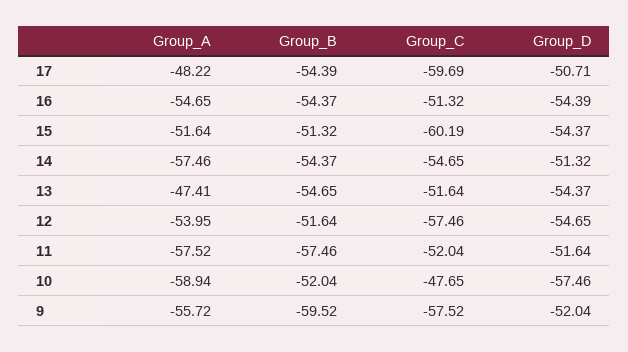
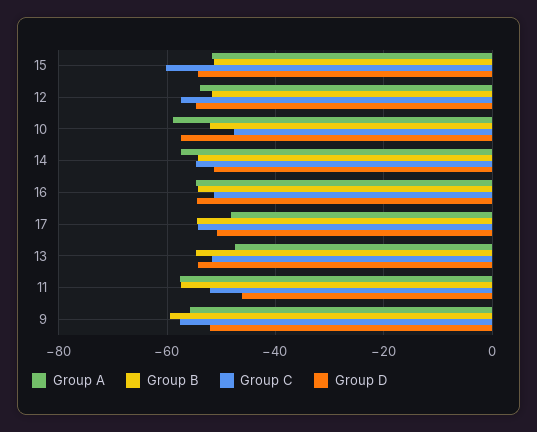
  {
    "Group_A": {
      "17": -48.22,
      "16": -54.65,
      "15": -51.64,
      "14": -57.46,
      "13": -47.41,
      "12": -53.95,
      "11": -57.52,
      "10": -58.94,
      "9": -55.72
    },
    "Group_B": {
      "17": -54.39,
      "16": -54.37,
      "15": -51.32,
      "14": -54.37,
      "13": -54.65,
      "12": -51.64,
      "11": -57.46,
      "10": -52.04,
      "9": -59.52
    },
    "Group_C": {
-     "17": -59.69,
+     "17": -54,
      "16": -51.32,
      "15": -60.19,
      "14": -54.65,
      "13": -51.64,
      "12": -57.46,
      "11": -52.04,
      "10": -47.65,
      "9": -57.52
    },
    "Group_D": {
      "17": -50.71,
      "16": -54.39,
      "15": -54.37,
      "14": -51.32,
      "13": -54.37,
      "12": -54.65,
-     "11": -51.64,
+     "11": -46,
      "10": -57.46,
      "9": -52.04
    }
  }

